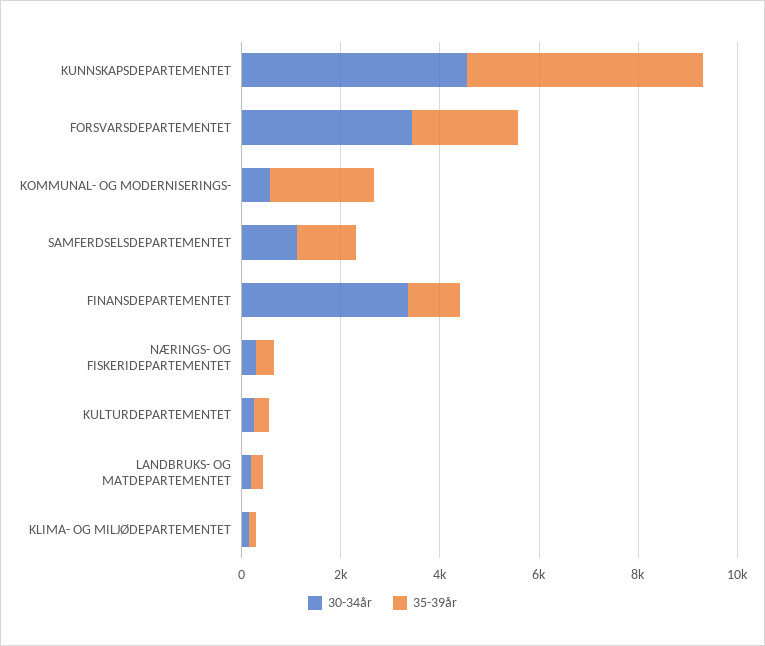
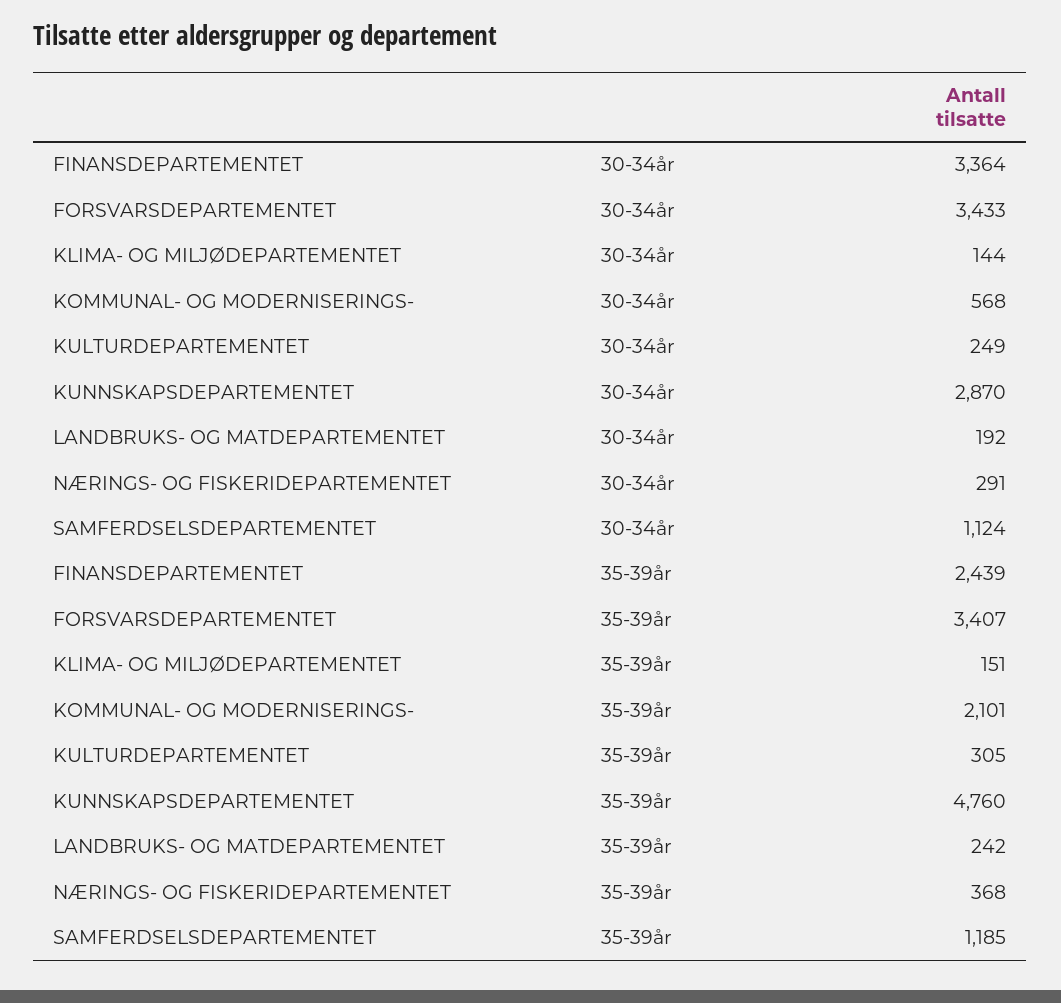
  {
    "30-34år": {
-     "KUNNSKAPSDEPARTEMENTET": 4500,
+     "KUNNSKAPSDEPARTEMENTET": 2870,
      "FORSVARSDEPARTEMENTET": 3433,
      "KOMMUNAL- OG MODERNISERINGS-": 568,
      "SAMFERDSELSDEPARTEMENTET": 1124,
      "FINANSDEPARTEMENTET": 3364,
      "NÆRINGS- OG FISKERIDEPARTEMENTET": 291,
      "KULTURDEPARTEMENTET": 249,
      "LANDBRUKS- OG MATDEPARTEMENTET": 192,
      "KLIMA- OG MILJØDEPARTEMENTET": 144
    },
    "35-39år": {
      "KUNNSKAPSDEPARTEMENTET": 4760,
-     "FORSVARSDEPARTEMENTET": 2000,
+     "FORSVARSDEPARTEMENTET": 3407,
      "KOMMUNAL- OG MODERNISERINGS-": 2101,
      "SAMFERDSELSDEPARTEMENTET": 1185,
-     "FINANSDEPARTEMENTET": 1000,
+     "FINANSDEPARTEMENTET": 2439,
      "NÆRINGS- OG FISKERIDEPARTEMENTET": 368,
      "KULTURDEPARTEMENTET": 305,
      "LANDBRUKS- OG MATDEPARTEMENTET": 242,
      "KLIMA- OG MILJØDEPARTEMENTET": 151
    }
  }

